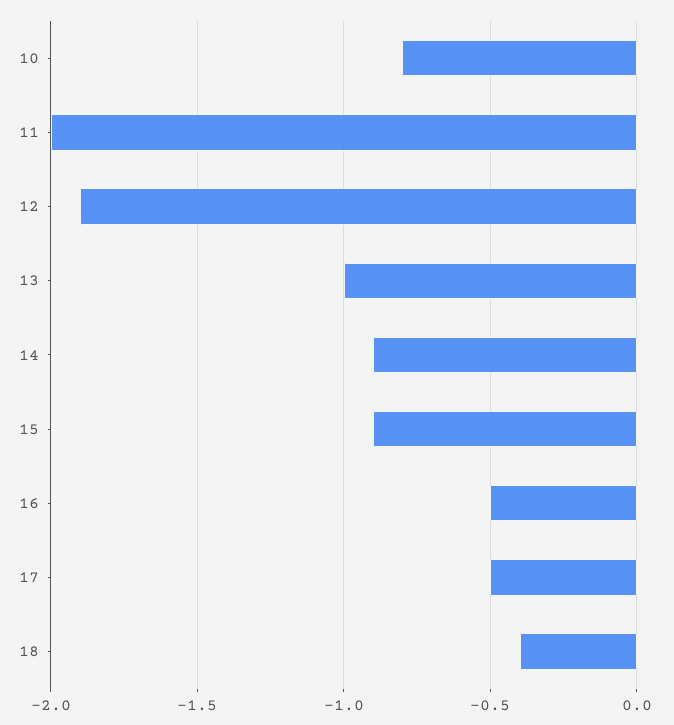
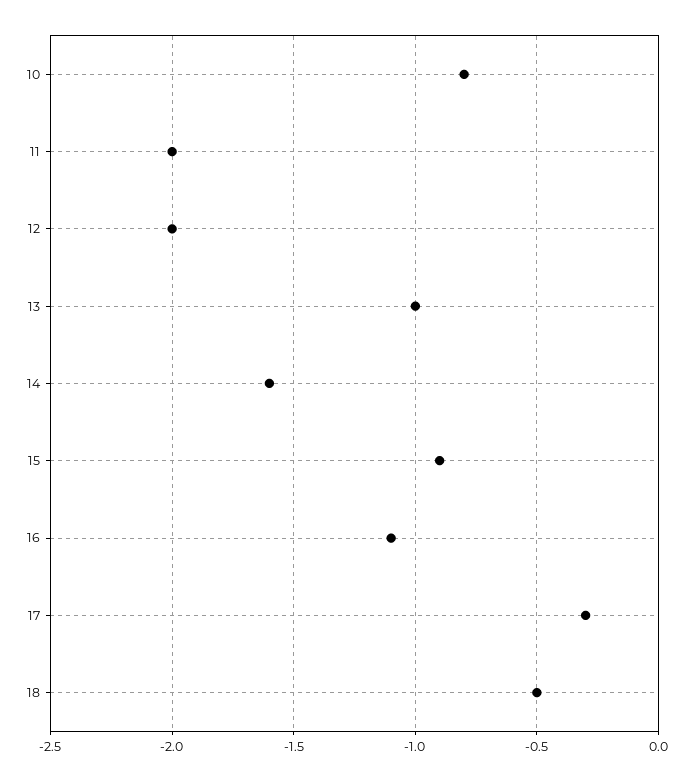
  {
    "10": -0.8,
    "11": -2,
-   "12": -1.9,
+   "12": -2,
    "13": -1,
-   "14": -0.9,
+   "14": -1.6,
    "15": -0.9,
-   "16": -0.5,
+   "16": -1.1,
-   "17": -0.5,
+   "17": -0.3,
-   "18": -0.4
+   "18": -0.5
  }

